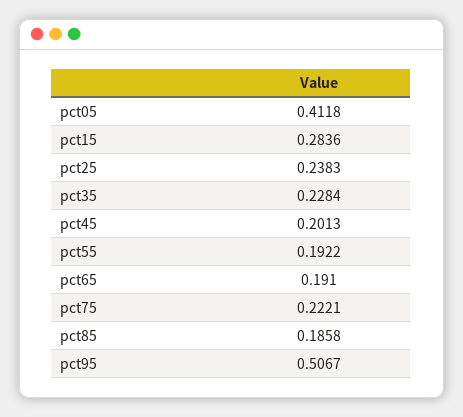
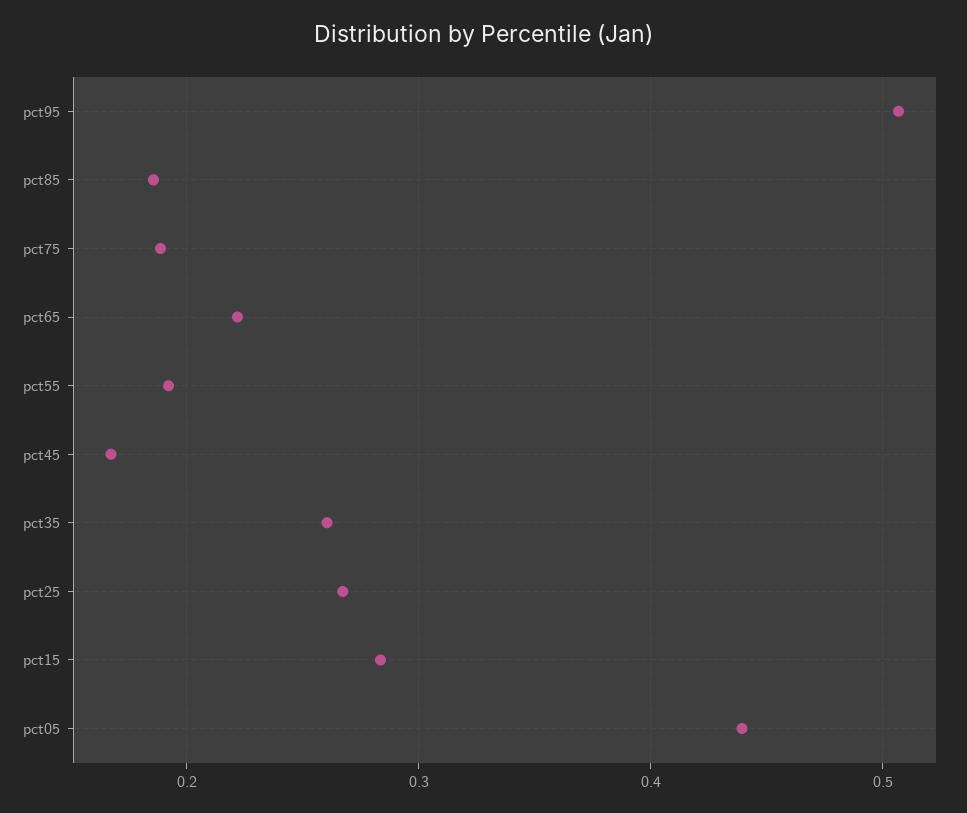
  {
-   "pct05": 0.4118,
+   "pct05": 0.44,
    "pct15": 0.2836,
-   "pct25": 0.2383,
+   "pct25": 0.27,
-   "pct35": 0.2284,
+   "pct35": 0.26,
-   "pct45": 0.2013,
+   "pct45": 0.17,
    "pct55": 0.1922,
-   "pct65": 0.191,
+   "pct65": 0.22,
-   "pct75": 0.2221,
+   "pct75": 0.19,
    "pct85": 0.1858,
    "pct95": 0.5067
  }

